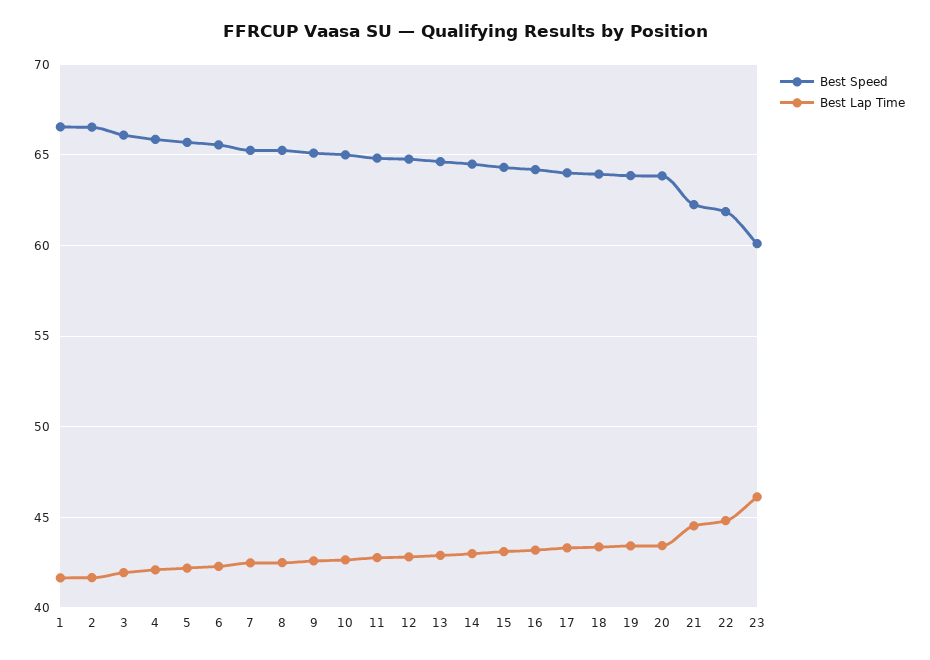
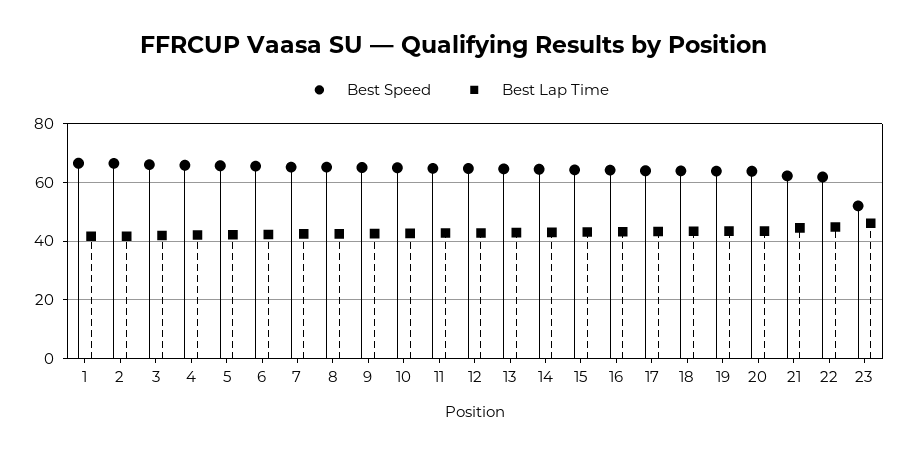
  {
    "Best Speed": {
      "1": 66.5,
      "2": 66.5,
      "3": 66,
      "4": 66,
      "5": 65.5,
      "6": 65.5,
      "7": 65.5,
      "8": 65,
      "9": 65,
      "10": 65,
      "11": 65,
      "12": 65,
      "13": 64.5,
      "14": 64.5,
      "15": 64.5,
      "16": 64,
      "17": 64,
      "18": 64,
      "19": 64,
      "20": 64,
      "21": 62.5,
      "22": 62,
-     "23": 60
+     "23": 52.5
    },
    "Best Lap Time": {
      "1": 41.5,
      "2": 41.5,
      "3": 42,
      "4": 42,
      "5": 42,
      "6": 42.5,
      "7": 42.5,
      "8": 42.5,
      "9": 42.5,
      "10": 42.5,
      "11": 43,
      "12": 43,
      "13": 43,
      "14": 43,
      "15": 43,
      "16": 43,
      "17": 43.5,
      "18": 43.5,
      "19": 43.5,
      "20": 43.5,
      "21": 44.5,
      "22": 45,
      "23": 46
    }
  }

